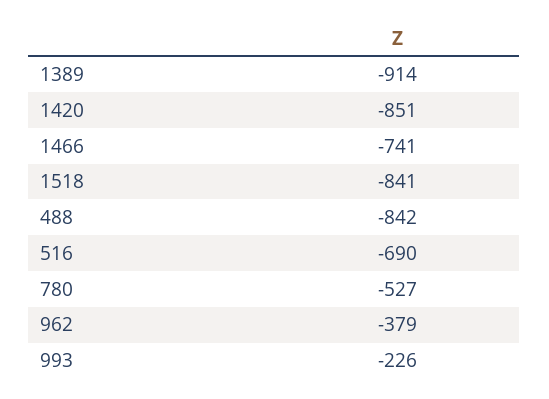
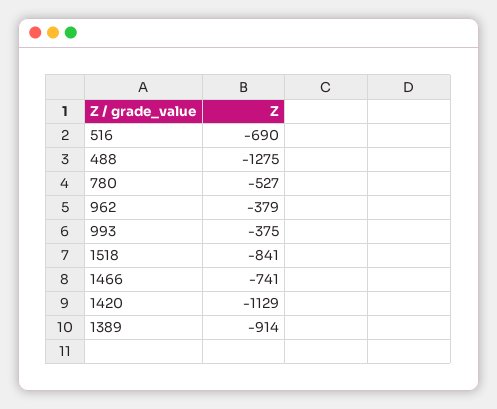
  {
    "1389": -914,
-   "1420": -851,
+   "1420": -1129,
    "1466": -741,
    "1518": -841,
-   "488": -842,
+   "488": -1275,
    "516": -690,
    "780": -527,
    "962": -379,
-   "993": -226
+   "993": -375
  }

